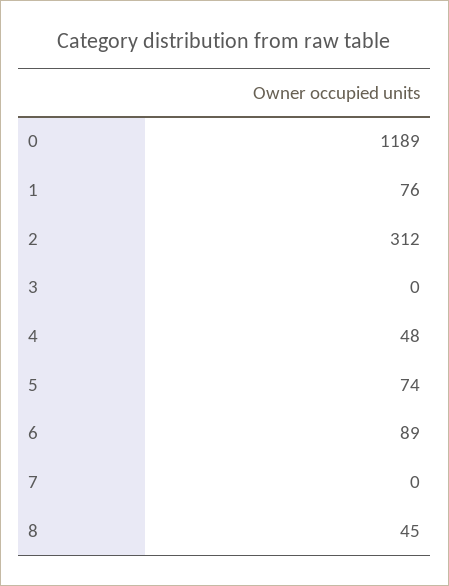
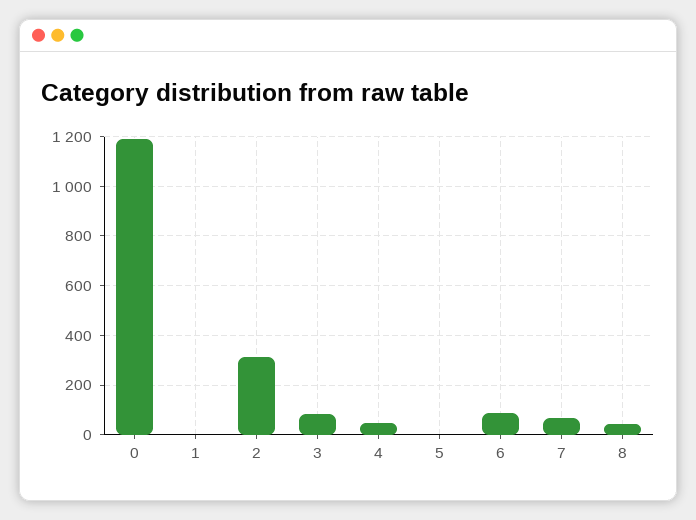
  {
    "0": 1189,
-   "1": 76,
+   "1": 0,
    "2": 312,
-   "3": 0,
+   "3": 75,
    "4": 48,
-   "5": 74,
+   "5": 0,
    "6": 89,
-   "7": 0,
+   "7": 75,
    "8": 45
  }

